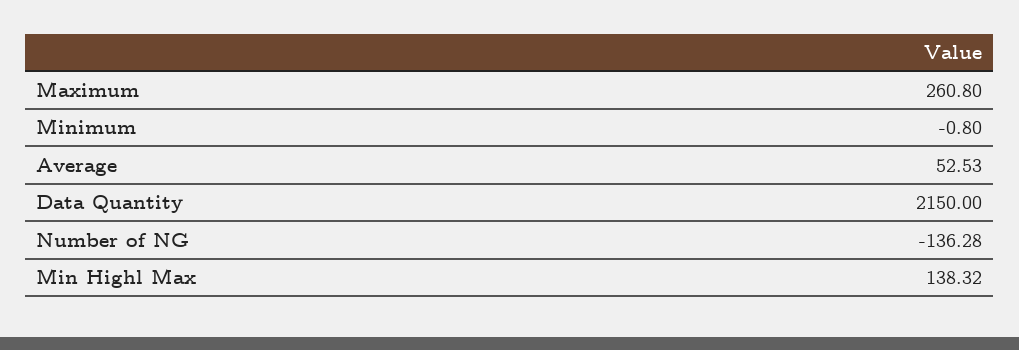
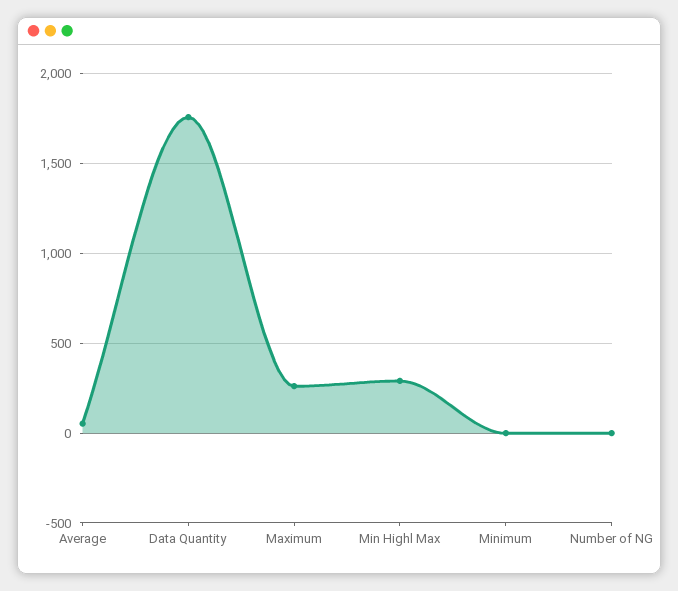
  {
    "Maximum": 260.8,
    "Minimum": -0.8,
    "Average": 52.53,
-   "Data Quantity": 2150,
+   "Data Quantity": 1750,
-   "Number of NG": -136.28,
+   "Number of NG": 0,
-   "Min Highl Max": 138.32
+   "Min Highl Max": 300
  }

